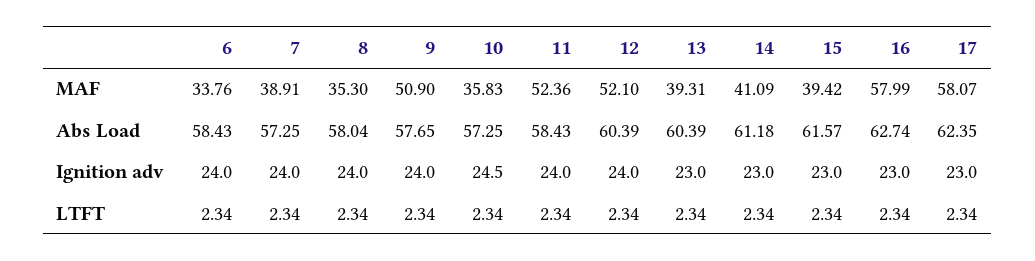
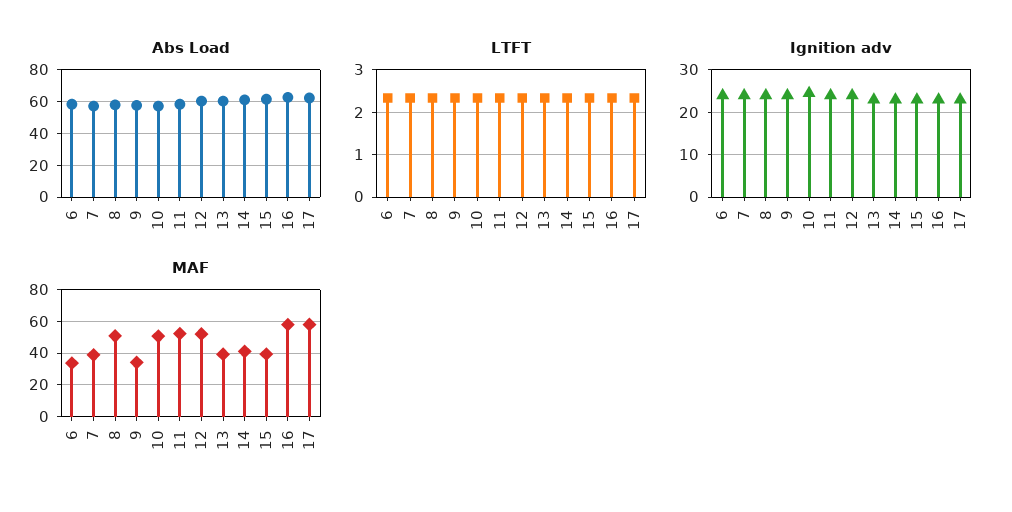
  {
    "MAF": {
      "6": 33.76,
      "7": 38.91,
-     "8": 35.3,
+     "8": 50,
-     "9": 50.9,
+     "9": 35,
-     "10": 35.83,
+     "10": 50,
      "11": 52.36,
      "12": 52.1,
      "13": 39.31,
      "14": 41.09,
      "15": 39.42,
      "16": 57.99,
      "17": 58.07
    },
    "Abs Load": {
      "6": 58.43,
      "7": 57.25,
      "8": 58.04,
      "9": 57.65,
      "10": 57.25,
      "11": 58.43,
      "12": 60.39,
      "13": 60.39,
      "14": 61.18,
      "15": 61.57,
      "16": 62.74,
      "17": 62.35
    },
    "Ignition adv": {
      "6": 24,
      "7": 24,
      "8": 24,
      "9": 24,
      "10": 24.5,
      "11": 24,
      "12": 24,
      "13": 23,
      "14": 23,
      "15": 23,
      "16": 23,
      "17": 23
    },
    "LTFT": {
      "6": 2.34,
      "7": 2.34,
      "8": 2.34,
      "9": 2.34,
      "10": 2.34,
      "11": 2.34,
      "12": 2.34,
      "13": 2.34,
      "14": 2.34,
      "15": 2.34,
      "16": 2.34,
      "17": 2.34
    }
  }

